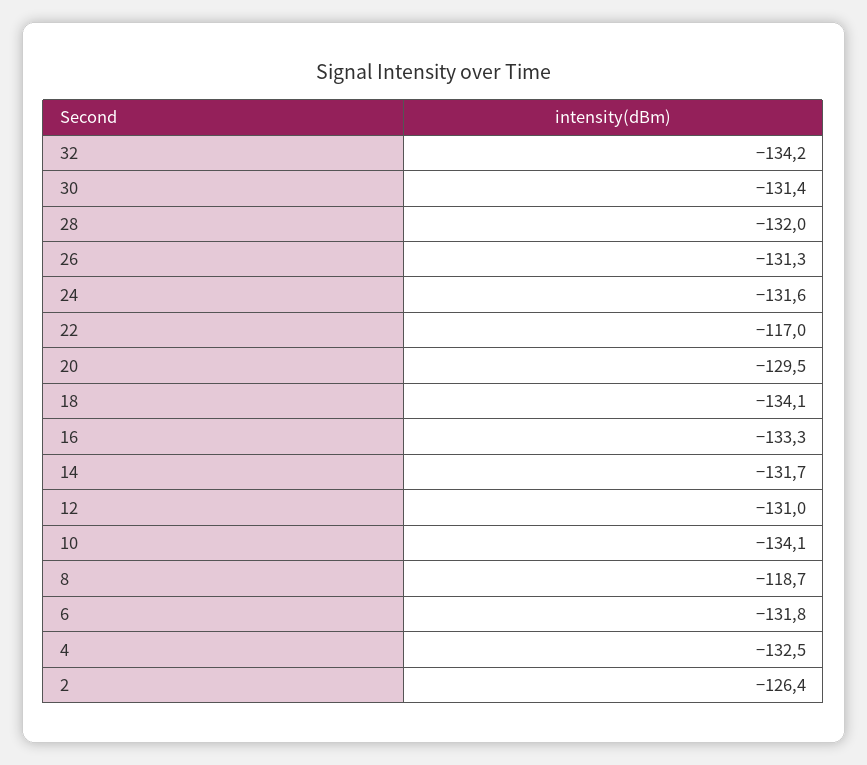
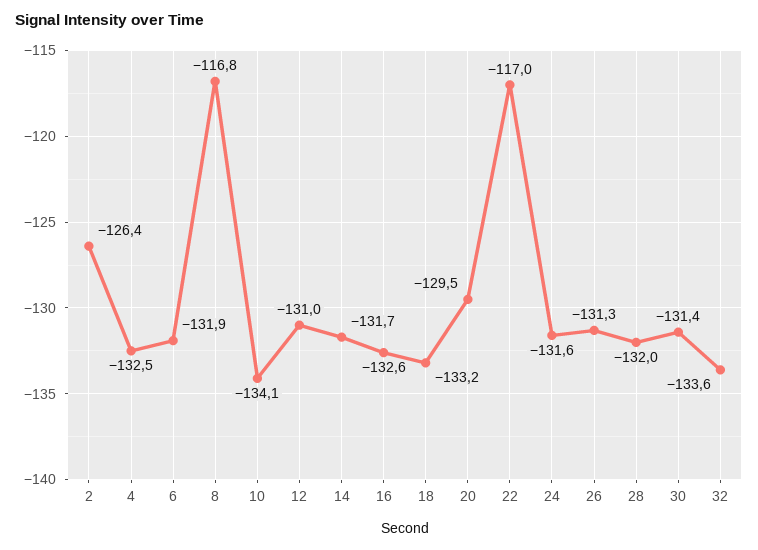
  {
-   "32": -134.2,
+   "32": -133.6,
    "30": -131.4,
    "28": -132,
    "26": -131.3,
    "24": -131.6,
    "22": -117,
    "20": -129.5,
-   "18": -134.1,
+   "18": -133.2,
-   "16": -133.3,
+   "16": -132.6,
    "14": -131.7,
    "12": -131,
    "10": -134.1,
-   "8": -118.7,
+   "8": -116.8,
-   "6": -131.8,
+   "6": -131.9,
    "4": -132.5,
    "2": -126.4
  }

